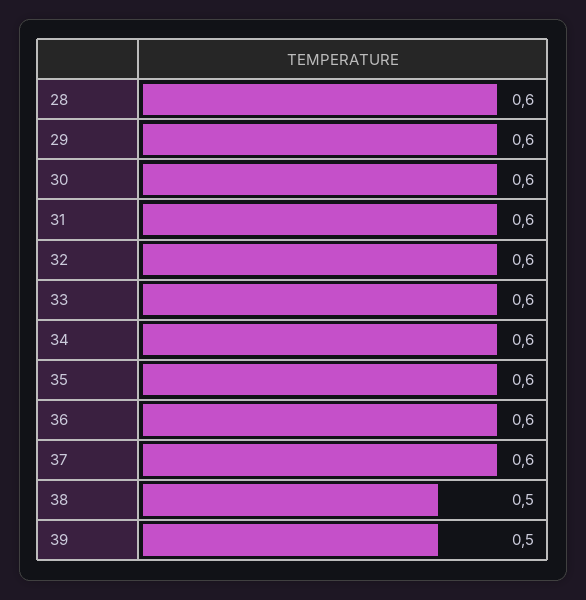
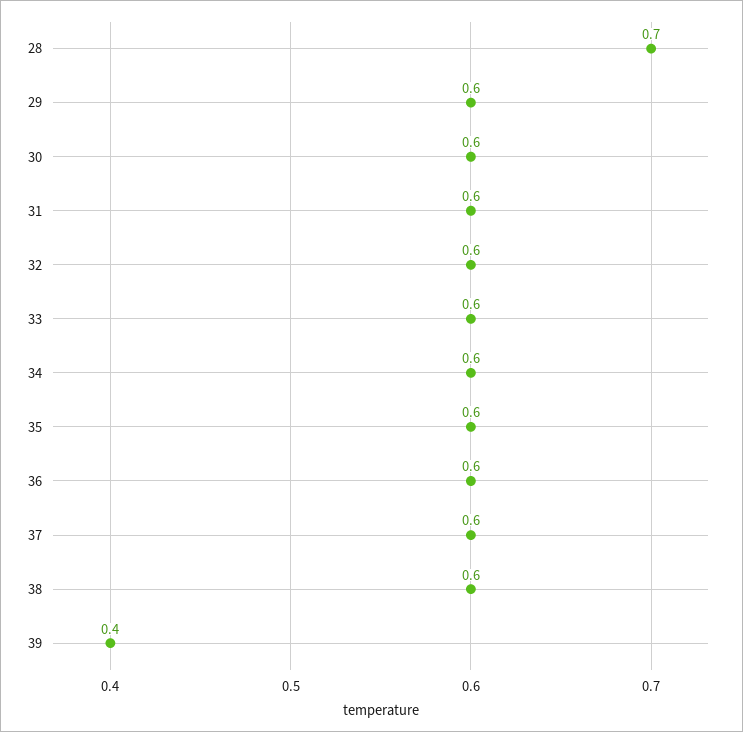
  {
-   "28": 0.6,
+   "28": 0.7,
    "29": 0.6,
    "30": 0.6,
    "31": 0.6,
    "32": 0.6,
    "33": 0.6,
    "34": 0.6,
    "35": 0.6,
    "36": 0.6,
    "37": 0.6,
-   "38": 0.5,
+   "38": 0.6,
-   "39": 0.5
+   "39": 0.4
  }

